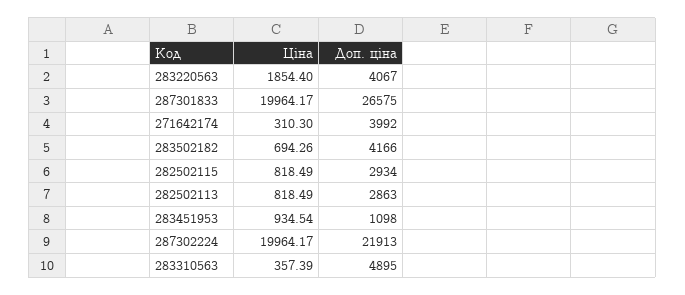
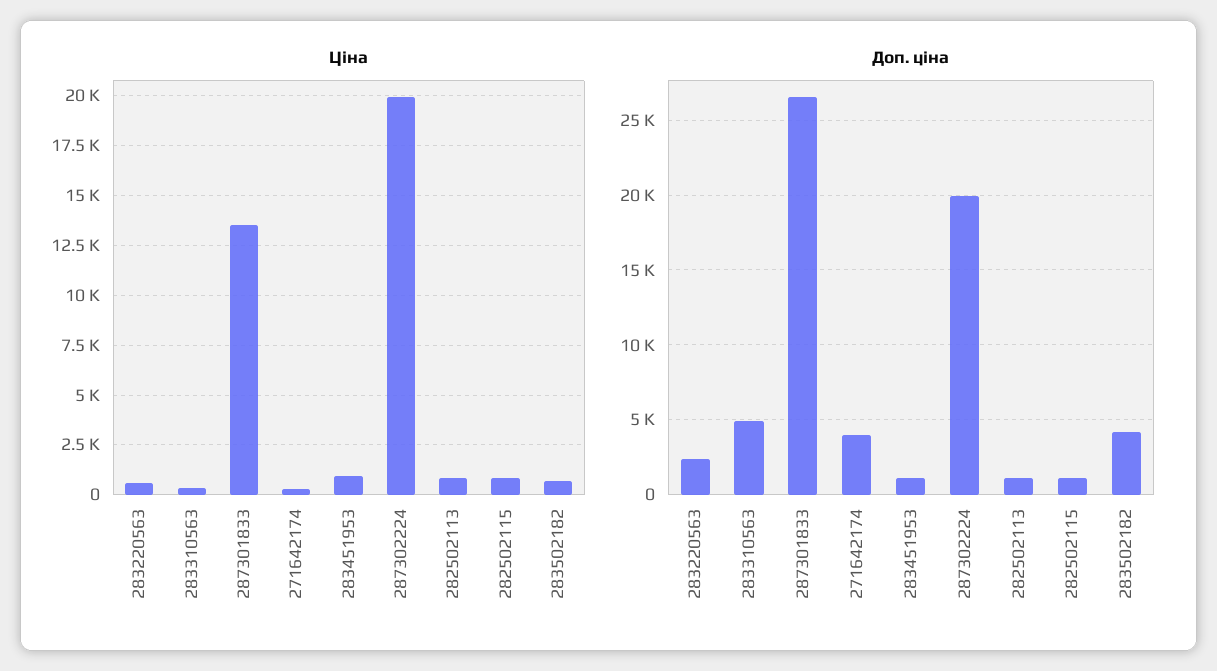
  {
    "Ціна": {
-     "283220563": 1854.4,
+     "283220563": 500,
-     "287301833": 19964.17,
+     "287301833": 13500,
      "271642174": 310.3,
      "283502182": 694.26,
      "282502115": 818.49,
      "282502113": 818.49,
      "283451953": 934.54,
      "287302224": 19964.17,
      "283310563": 357.39
    },
    "Доп. ціна": {
-     "283220563": 4067,
+     "283220563": 2500,
      "287301833": 26575,
      "271642174": 3992,
      "283502182": 4166,
-     "282502115": 2934,
+     "282502115": 1000,
-     "282502113": 2863,
+     "282502113": 1000,
      "283451953": 1098,
-     "287302224": 21913,
+     "287302224": 20000,
      "283310563": 4895
    }
  }

